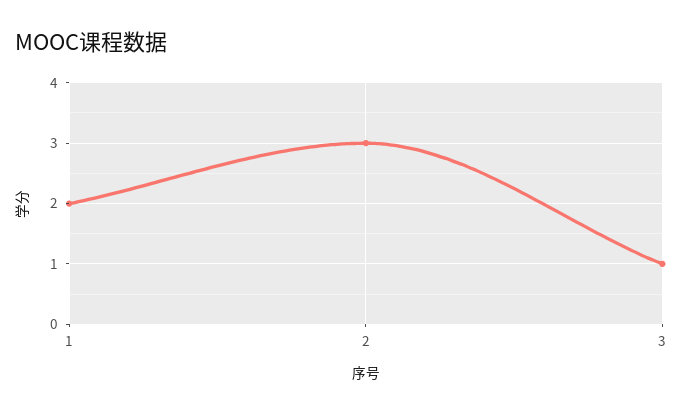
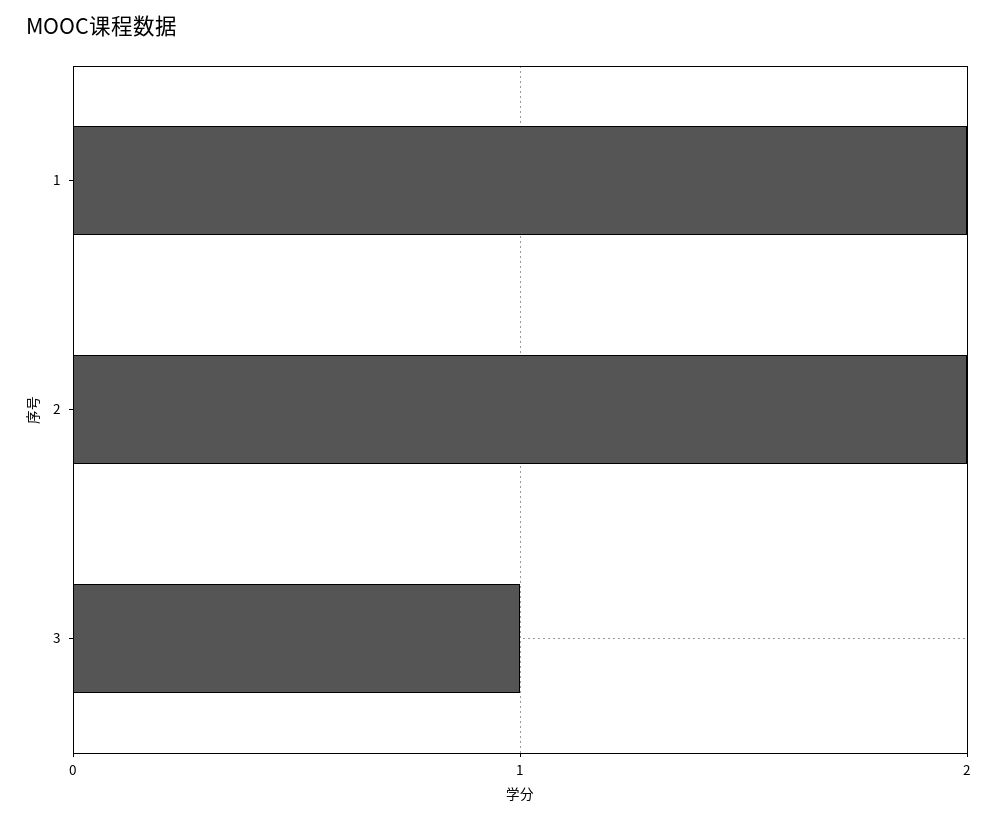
  {
    "1": 2,
-   "2": 3,
+   "2": 2,
    "3": 1
  }

